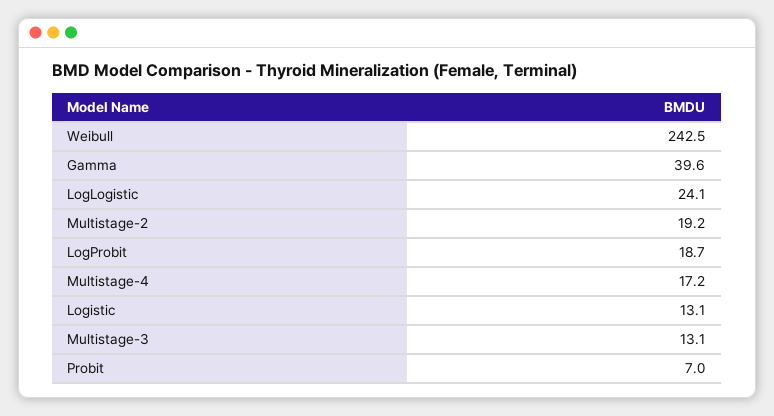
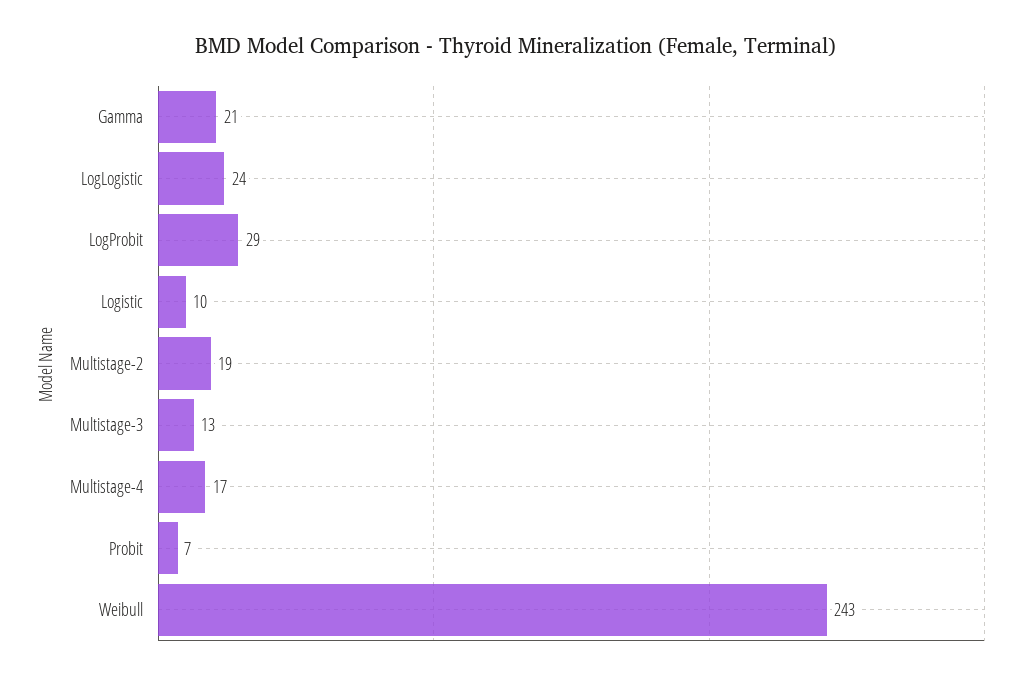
  {
    "Weibull": 242.5,
-   "Gamma": 39.6,
+   "Gamma": 21,
    "LogLogistic": 24.1,
    "Multistage-2": 19.2,
-   "LogProbit": 18.7,
+   "LogProbit": 29,
    "Multistage-4": 17.2,
-   "Logistic": 13.1,
+   "Logistic": 10,
    "Multistage-3": 13.1,
    "Probit": 7
  }

